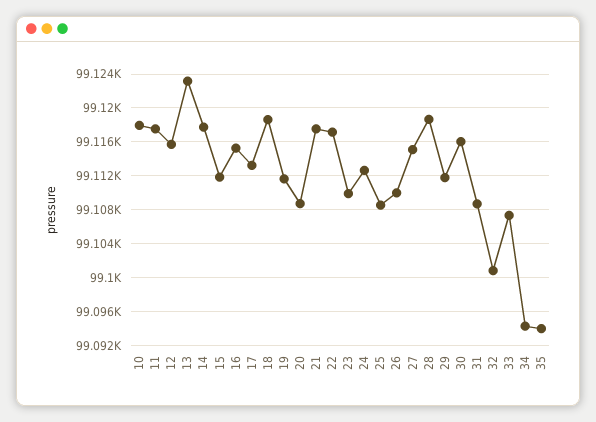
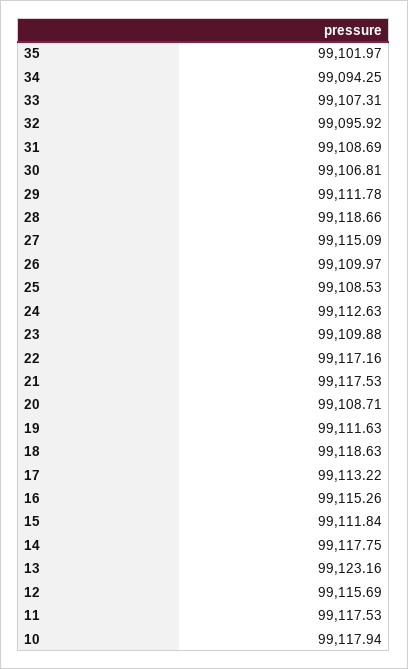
  {
    "10": 99117.94,
    "11": 99117.53,
    "12": 99115.69,
    "13": 99123.16,
    "14": 99117.75,
    "15": 99111.84,
    "16": 99115.26,
    "17": 99113.22,
    "18": 99118.63,
    "19": 99111.63,
    "20": 99108.71,
    "21": 99117.53,
    "22": 99117.16,
    "23": 99109.88,
    "24": 99112.63,
    "25": 99108.53,
    "26": 99109.97,
    "27": 99115.09,
    "28": 99118.66,
    "29": 99111.78,
-   "30": 99116,
+   "30": 99106.81,
    "31": 99108.69,
-   "32": 99101,
+   "32": 99095.92,
    "33": 99107.31,
    "34": 99094.25,
-   "35": 99094
+   "35": 99101.97
  }

